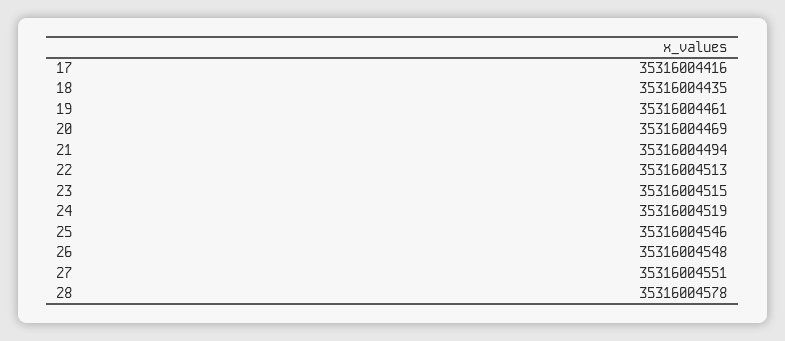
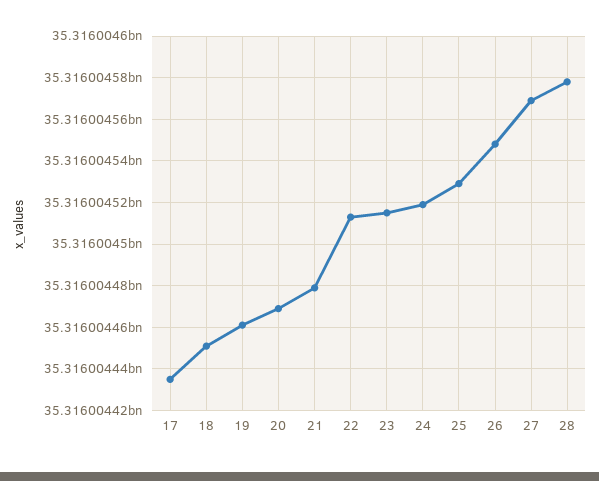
  {
-   "17": 35316004416,
+   "17": 35316004435,
-   "18": 35316004435,
+   "18": 35316004450,
    "19": 35316004461,
    "20": 35316004469,
-   "21": 35316004494,
+   "21": 35316004480,
    "22": 35316004513,
    "23": 35316004515,
    "24": 35316004519,
-   "25": 35316004546,
+   "25": 35316004530,
    "26": 35316004548,
-   "27": 35316004551,
+   "27": 35316004570,
    "28": 35316004578
  }

